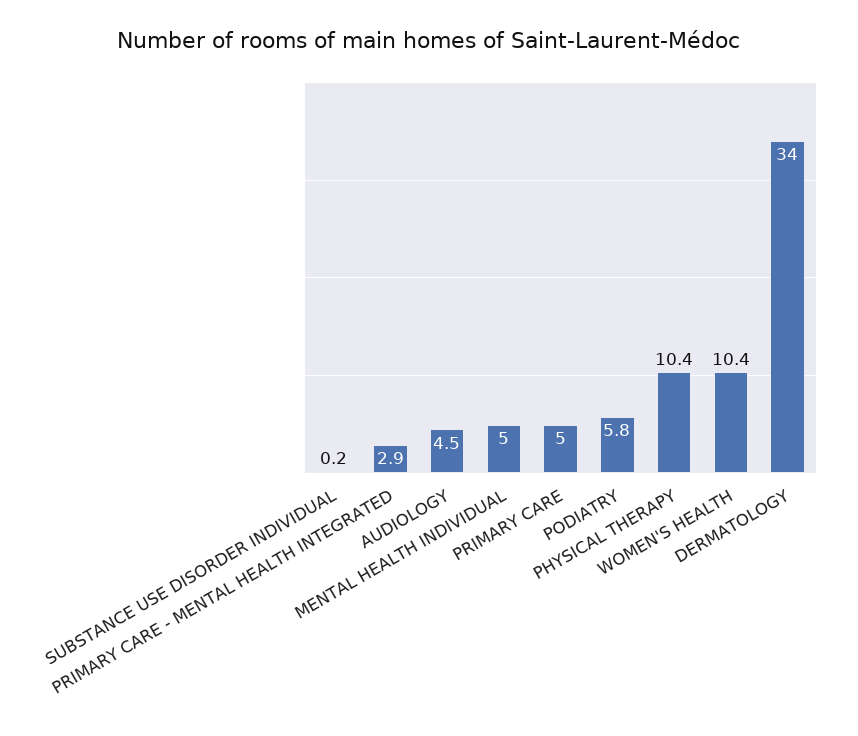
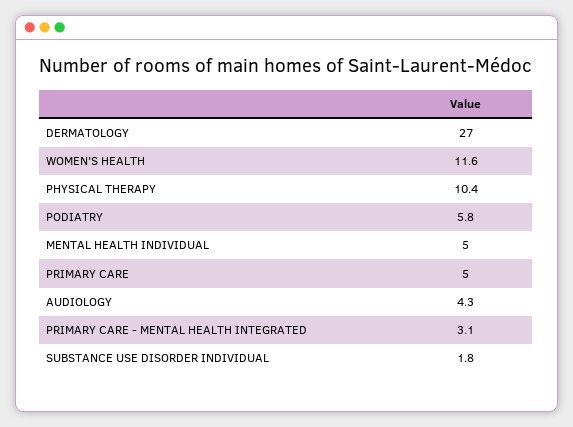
  {
-   "SUBSTANCE USE DISORDER INDIVIDUAL": 0.2,
+   "SUBSTANCE USE DISORDER INDIVIDUAL": 1.8,
-   "PRIMARY CARE - MENTAL HEALTH INTEGRATED": 2.9,
+   "PRIMARY CARE - MENTAL HEALTH INTEGRATED": 3.1,
-   "AUDIOLOGY": 4.5,
+   "AUDIOLOGY": 4.3,
    "MENTAL HEALTH INDIVIDUAL": 5,
    "PRIMARY CARE": 5,
    "PODIATRY": 5.8,
    "PHYSICAL THERAPY": 10.4,
-   "WOMEN'S HEALTH": 10.4,
+   "WOMEN'S HEALTH": 11.6,
-   "DERMATOLOGY": 34
+   "DERMATOLOGY": 27
  }

